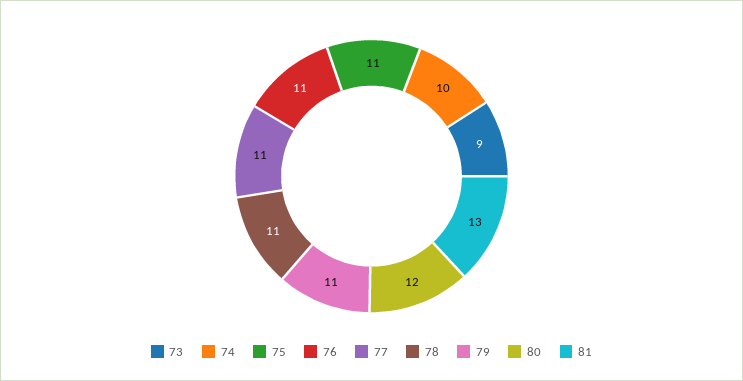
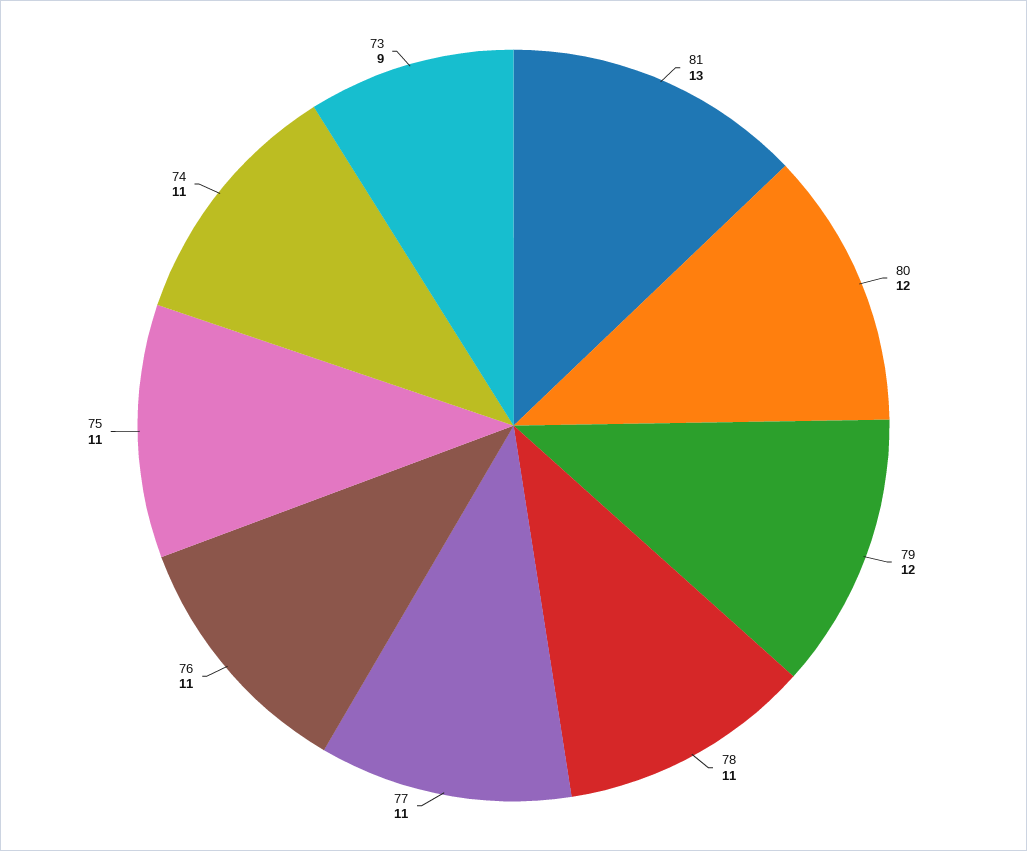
  {
    "73": 9,
-   "74": 10,
+   "74": 11,
    "75": 11,
    "76": 11,
    "77": 11,
    "78": 11,
-   "79": 11,
+   "79": 12,
    "80": 12,
    "81": 13
  }

